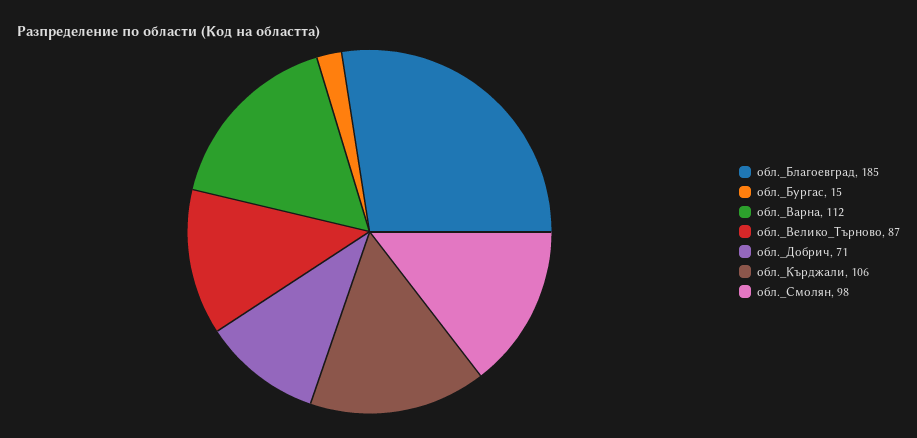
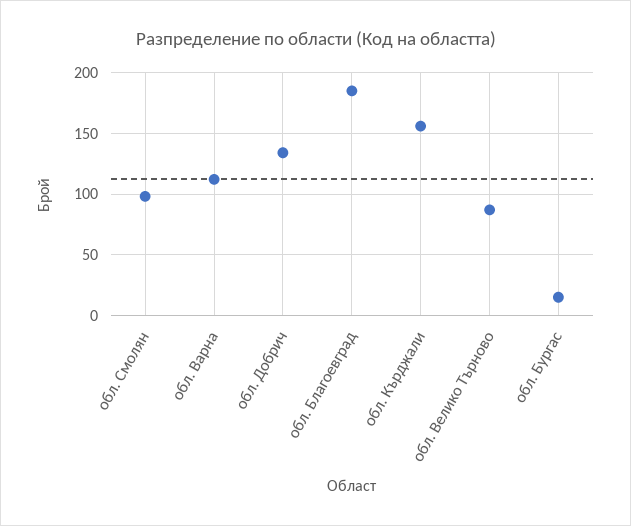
  {
    "обл._Благоевград": 185,
    "обл._Бургас": 15,
    "обл._Варна": 112,
    "обл._Велико_Търново": 87,
-   "обл._Добрич": 71,
+   "обл._Добрич": 135,
-   "обл._Кърджали": 106,
+   "обл._Кърджали": 155,
    "обл._Смолян": 98
  }

